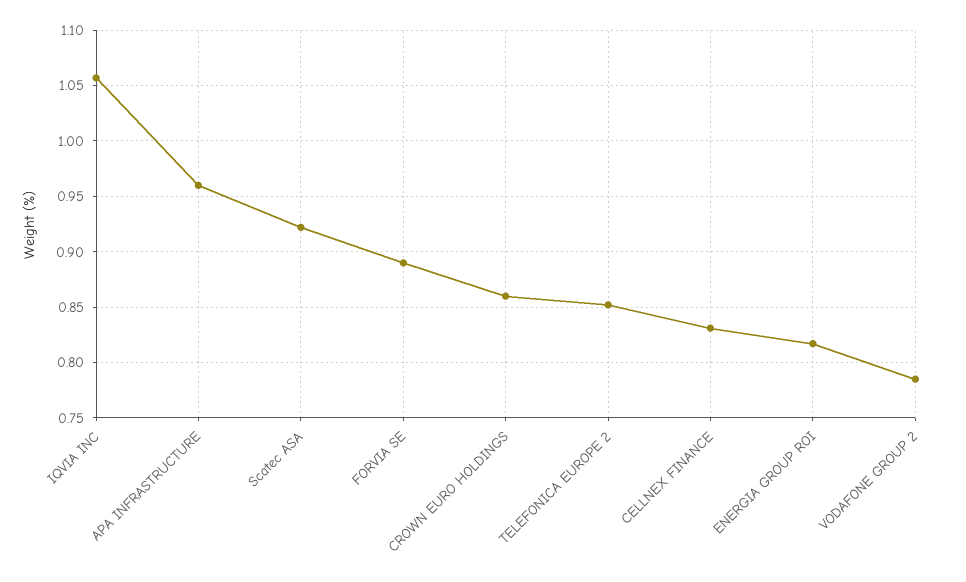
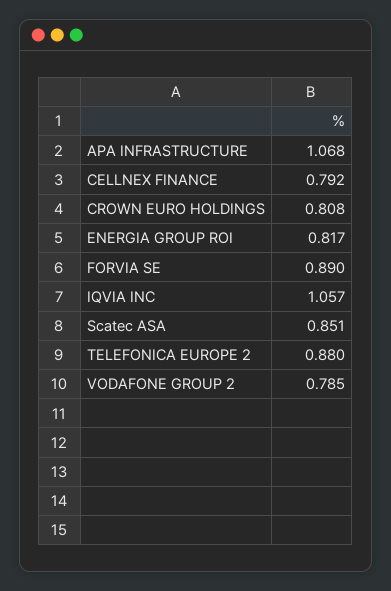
  {
    "IQVIA INC": 1.057,
-   "APA INFRASTRUCTURE": 0.96,
+   "APA INFRASTRUCTURE": 1.068,
-   "Scatec ASA": 0.92,
+   "Scatec ASA": 0.851,
    "FORVIA SE": 0.89,
-   "CROWN EURO HOLDINGS": 0.86,
+   "CROWN EURO HOLDINGS": 0.808,
-   "TELEFONICA EUROPE 2": 0.85,
+   "TELEFONICA EUROPE 2": 0.88,
-   "CELLNEX FINANCE": 0.83,
+   "CELLNEX FINANCE": 0.792,
    "ENERGIA GROUP ROI": 0.817,
    "VODAFONE GROUP 2": 0.785
  }

